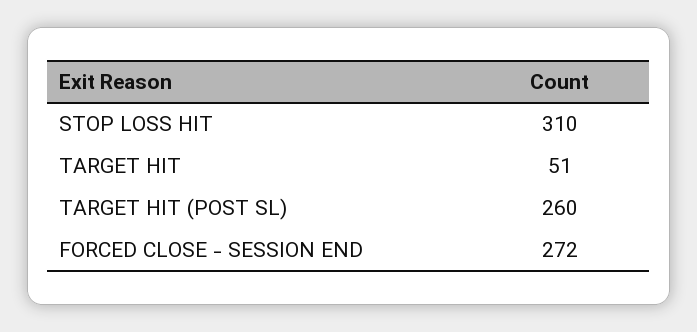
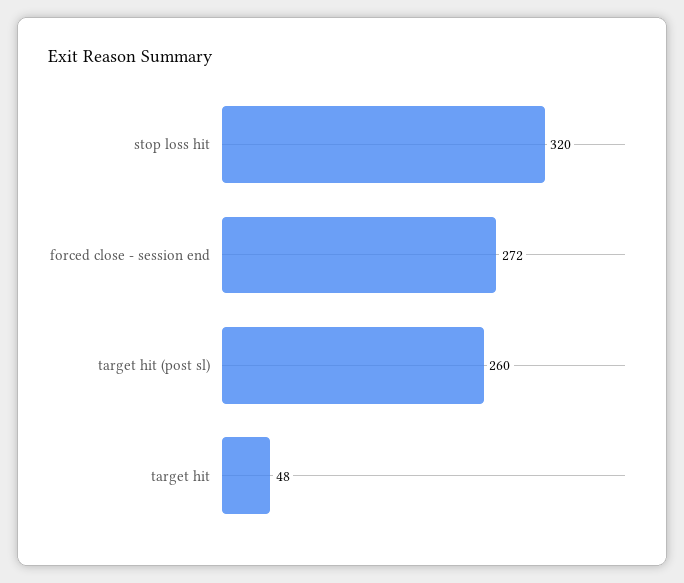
  {
-   "STOP LOSS HIT": 310,
+   "STOP LOSS HIT": 320,
-   "TARGET HIT": 51,
+   "TARGET HIT": 48,
    "TARGET HIT (POST SL)": 260,
    "FORCED CLOSE - SESSION END": 272
  }

